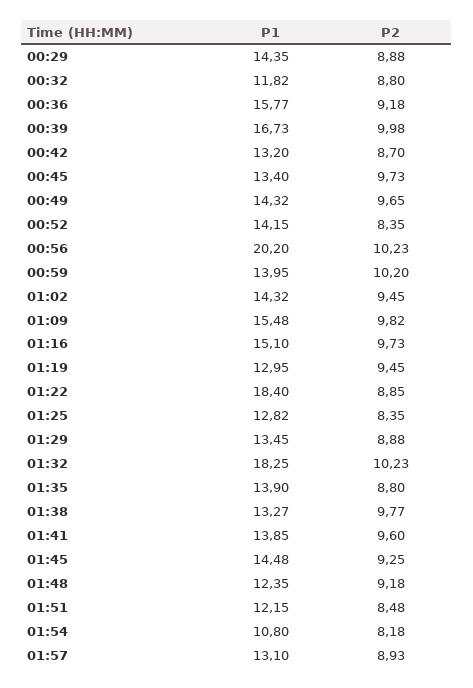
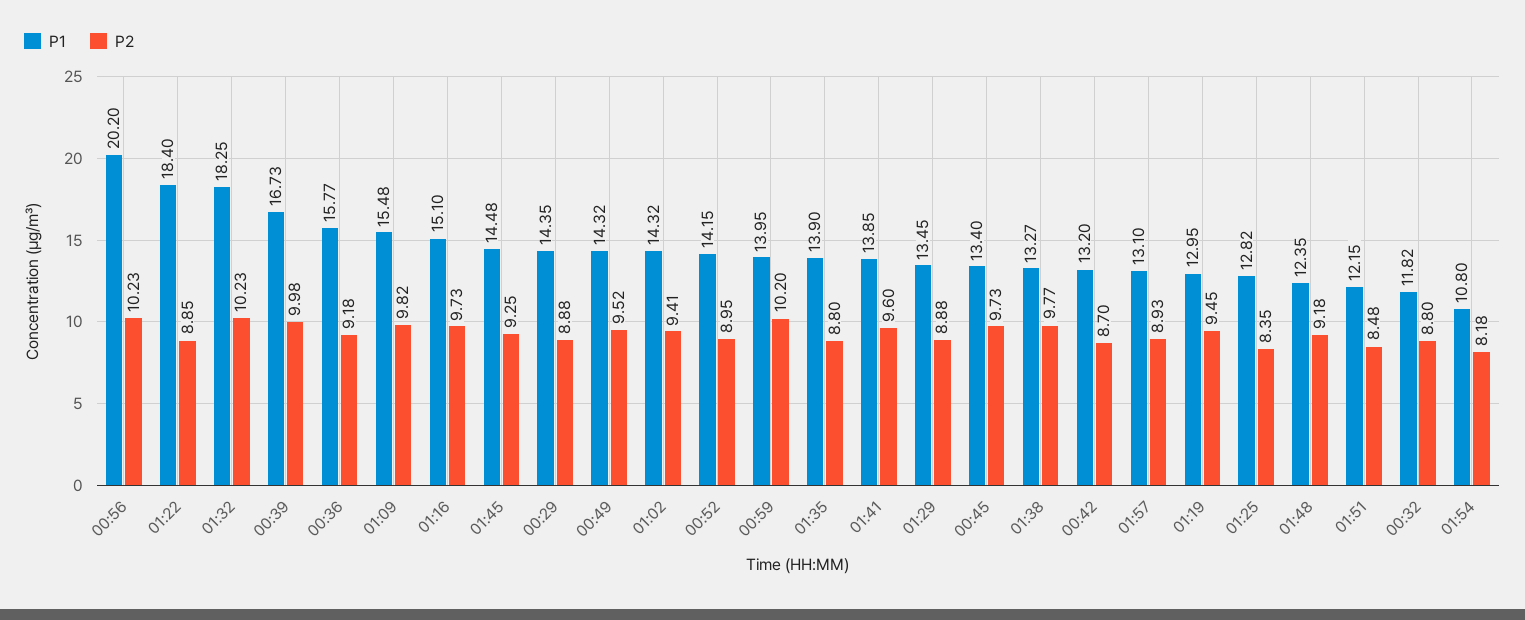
  {
    "P1": {
      "00:29": 14.35,
      "00:32": 11.82,
      "00:36": 15.77,
      "00:39": 16.73,
      "00:42": 13.2,
      "00:45": 13.4,
      "00:49": 14.32,
      "00:52": 14.15,
      "00:56": 20.2,
      "00:59": 13.95,
      "01:02": 14.32,
      "01:09": 15.48,
      "01:16": 15.1,
      "01:19": 12.95,
      "01:22": 18.4,
      "01:25": 12.82,
      "01:29": 13.45,
      "01:32": 18.25,
      "01:35": 13.9,
      "01:38": 13.27,
      "01:41": 13.85,
      "01:45": 14.48,
      "01:48": 12.35,
      "01:51": 12.15,
      "01:54": 10.8,
      "01:57": 13.1
    },
    "P2": {
      "00:29": 8.88,
      "00:32": 8.8,
      "00:36": 9.18,
      "00:39": 9.98,
      "00:42": 8.7,
      "00:45": 9.73,
-     "00:49": 9.65,
+     "00:49": 9.52,
-     "00:52": 8.35,
+     "00:52": 8.95,
      "00:56": 10.23,
      "00:59": 10.2,
-     "01:02": 9.45,
+     "01:02": 9.41,
      "01:09": 9.82,
      "01:16": 9.73,
      "01:19": 9.45,
      "01:22": 8.85,
      "01:25": 8.35,
      "01:29": 8.88,
      "01:32": 10.23,
      "01:35": 8.8,
      "01:38": 9.77,
      "01:41": 9.6,
      "01:45": 9.25,
      "01:48": 9.18,
      "01:51": 8.48,
      "01:54": 8.18,
      "01:57": 8.93
    }
  }

